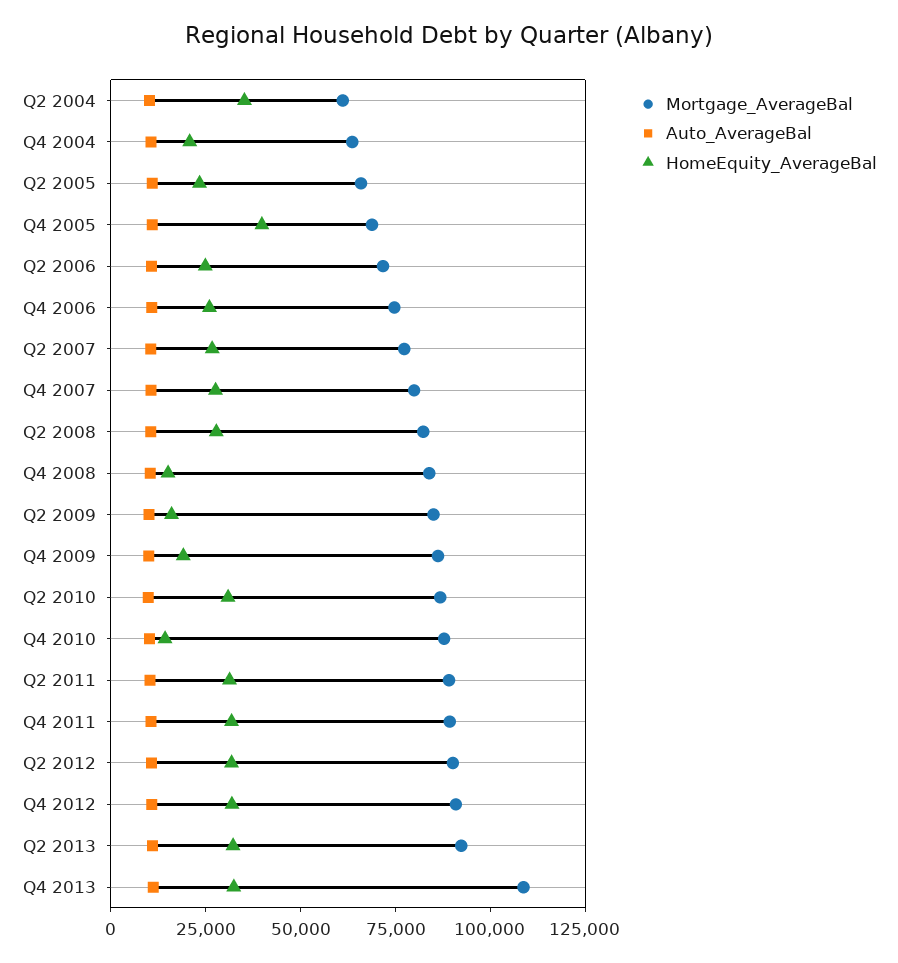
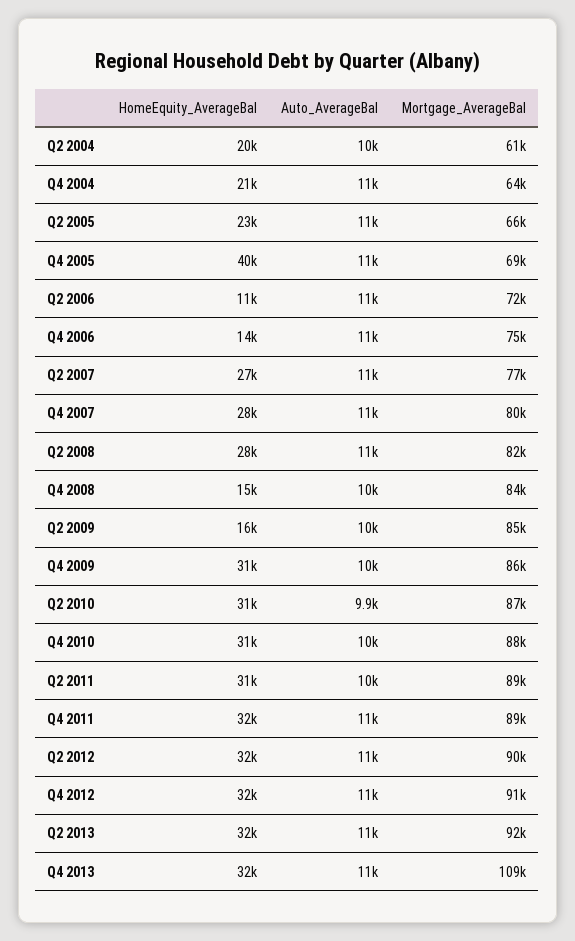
  {
    "Mortgage_AverageBal": {
      "Q2 2004": 61000,
      "Q4 2004": 64000,
      "Q2 2005": 66000,
      "Q4 2005": 69000,
      "Q2 2006": 72000,
      "Q4 2006": 75000,
      "Q2 2007": 77000,
      "Q4 2007": 80000,
      "Q2 2008": 82000,
      "Q4 2008": 84000,
      "Q2 2009": 85000,
      "Q4 2009": 86000,
      "Q2 2010": 87000,
      "Q4 2010": 88000,
      "Q2 2011": 89000,
      "Q4 2011": 89000,
      "Q2 2012": 90000,
      "Q4 2012": 91000,
      "Q2 2013": 92000,
      "Q4 2013": 109000
    },
    "Auto_AverageBal": {
      "Q2 2004": 10000,
      "Q4 2004": 11000,
      "Q2 2005": 11000,
      "Q4 2005": 11000,
      "Q2 2006": 11000,
      "Q4 2006": 11000,
      "Q2 2007": 11000,
      "Q4 2007": 11000,
      "Q2 2008": 11000,
      "Q4 2008": 10000,
      "Q2 2009": 10000,
      "Q4 2009": 10000,
      "Q2 2010": 9900,
      "Q4 2010": 10000,
      "Q2 2011": 10000,
      "Q4 2011": 11000,
      "Q2 2012": 11000,
      "Q4 2012": 11000,
      "Q2 2013": 11000,
      "Q4 2013": 11000
    },
    "HomeEquity_AverageBal": {
-     "Q2 2004": 35000,
+     "Q2 2004": 20000,
      "Q4 2004": 21000,
      "Q2 2005": 23000,
      "Q4 2005": 40000,
-     "Q2 2006": 25000,
+     "Q2 2006": 11000,
-     "Q4 2006": 25000,
+     "Q4 2006": 14000,
      "Q2 2007": 27000,
      "Q4 2007": 28000,
      "Q2 2008": 28000,
      "Q4 2008": 15000,
      "Q2 2009": 16000,
-     "Q4 2009": 20000,
+     "Q4 2009": 31000,
      "Q2 2010": 31000,
-     "Q4 2010": 15000,
+     "Q4 2010": 31000,
      "Q2 2011": 31000,
      "Q4 2011": 32000,
      "Q2 2012": 32000,
      "Q4 2012": 32000,
      "Q2 2013": 32000,
      "Q4 2013": 32000
    }
  }

